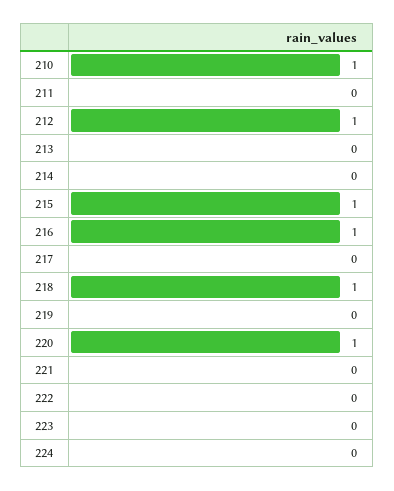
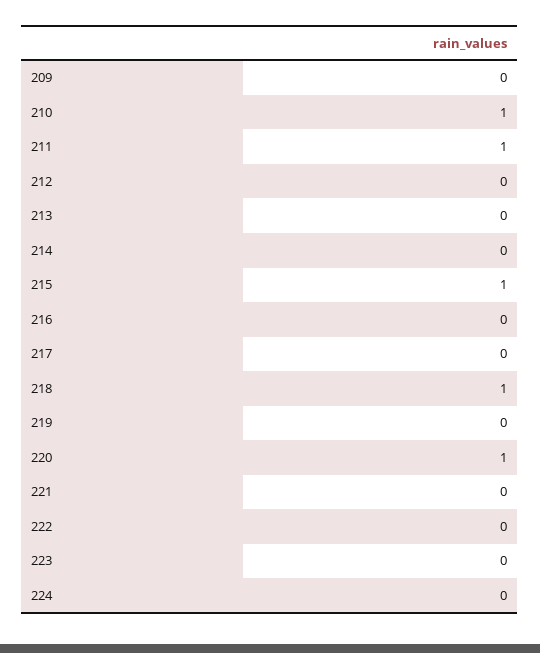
  {
    "210": 1,
-   "211": 0,
+   "211": 1,
-   "212": 1,
+   "212": 0,
    "213": 0,
    "214": 0,
    "215": 1,
-   "216": 1,
+   "216": 0,
    "217": 0,
    "218": 1,
    "219": 0,
    "220": 1,
    "221": 0,
    "222": 0,
    "223": 0,
-   "224": 0
+   "224": 0,
+   "209": 0
  }

